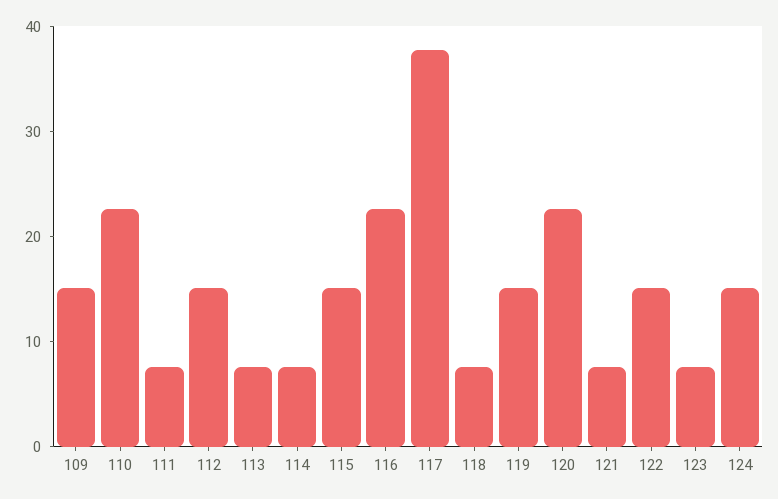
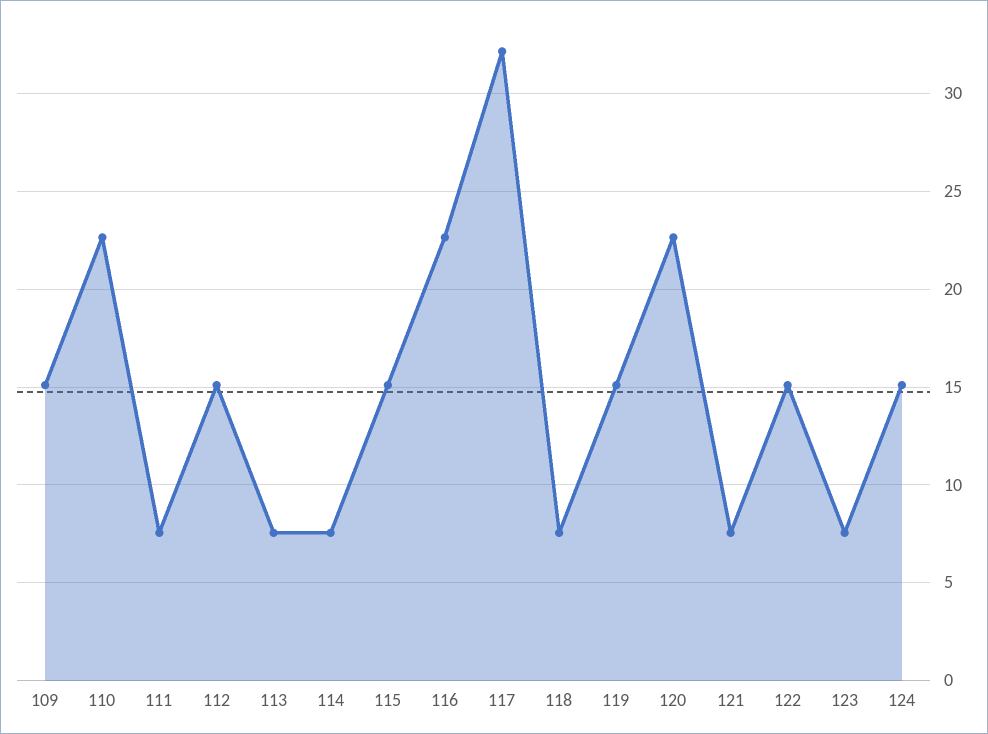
  {
    "109": 15,
    "110": 22.5,
    "111": 7.5,
    "112": 15,
    "113": 7.5,
    "114": 7.5,
    "115": 15,
    "116": 22.5,
-   "117": 38,
+   "117": 32,
    "118": 7.5,
    "119": 15,
    "120": 22.5,
    "121": 7.5,
    "122": 15,
    "123": 7.5,
    "124": 15
  }

